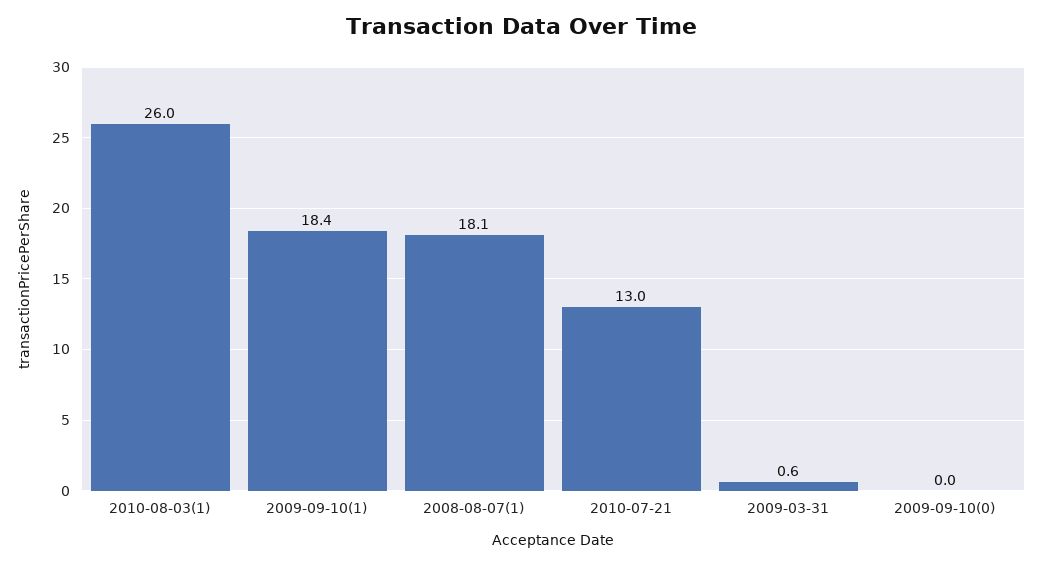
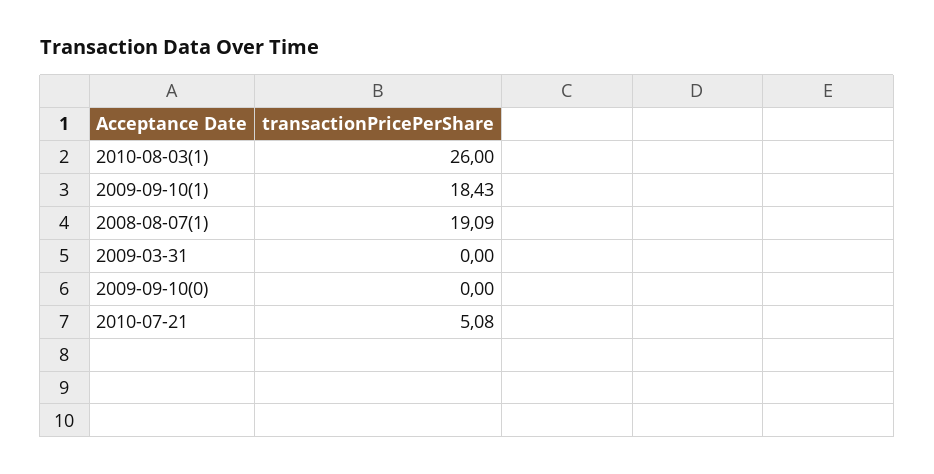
  {
    "2010-08-03(1)": 26,
    "2009-09-10(1)": 18.43,
-   "2008-08-07(1)": 18.1,
+   "2008-08-07(1)": 19.09,
-   "2010-07-21": 13,
+   "2010-07-21": 5.08,
-   "2009-03-31": 0.6,
+   "2009-03-31": 0,
    "2009-09-10(0)": 0
  }

